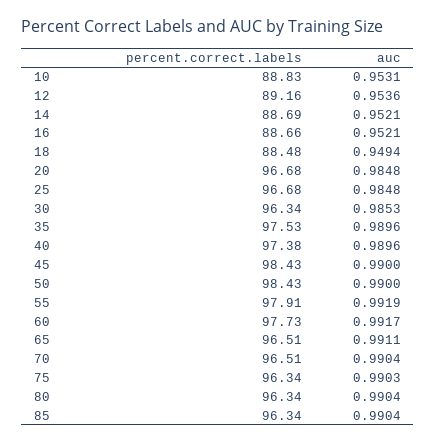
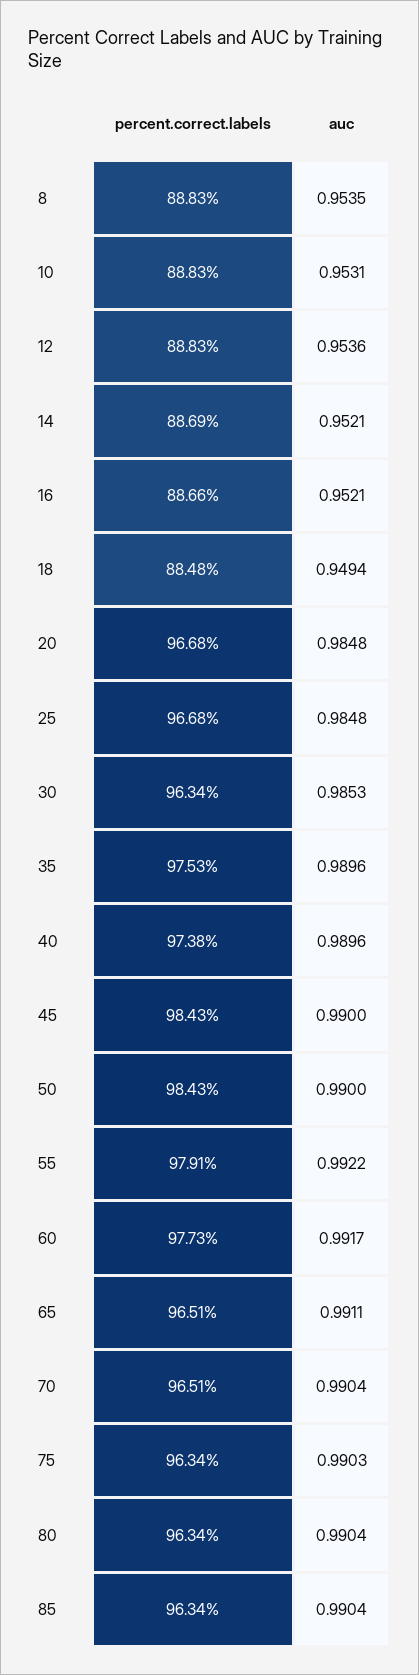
  {
    "percent.correct.labels": {
      "10": 88.83,
-     "12": 89.16,
+     "12": 88.83,
      "14": 88.69,
      "16": 88.66,
      "18": 88.48,
      "20": 96.68,
      "25": 96.68,
      "30": 96.34,
      "35": 97.53,
      "40": 97.38,
      "45": 98.43,
      "50": 98.43,
      "55": 97.91,
      "60": 97.73,
      "65": 96.51,
      "70": 96.51,
      "75": 96.34,
      "80": 96.34,
-     "85": 96.34
+     "85": 96.34,
+     "8": 88.83
    },
    "auc": {
      "10": 0.9531,
      "12": 0.9536,
      "14": 0.9521,
      "16": 0.9521,
      "18": 0.9494,
      "20": 0.9848,
      "25": 0.9848,
      "30": 0.9853,
      "35": 0.9896,
      "40": 0.9896,
      "45": 0.99,
      "50": 0.99,
-     "55": 0.9919,
+     "55": 0.9922,
      "60": 0.9917,
      "65": 0.9911,
      "70": 0.9904,
      "75": 0.9903,
      "80": 0.9904,
-     "85": 0.9904
+     "85": 0.9904,
+     "8": 0.9535
    }
  }

